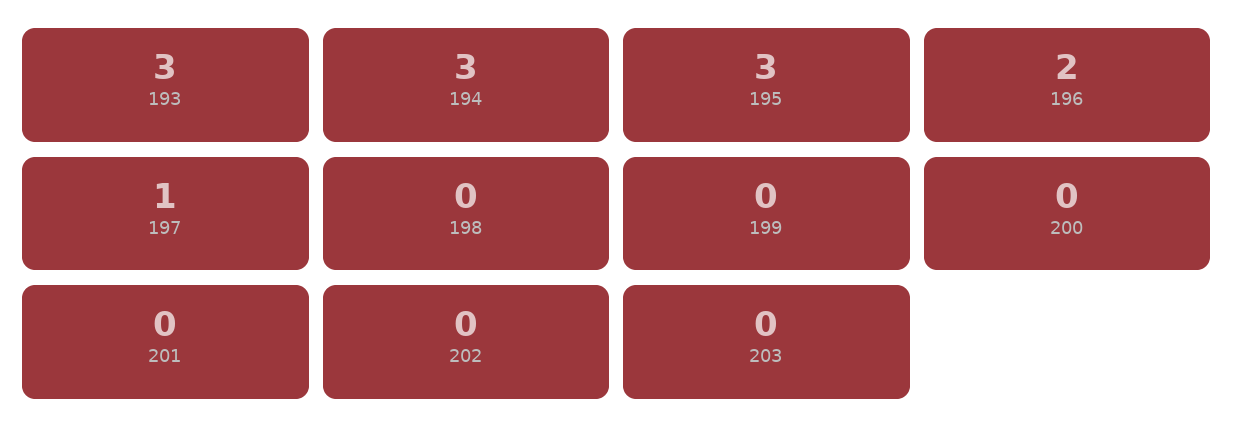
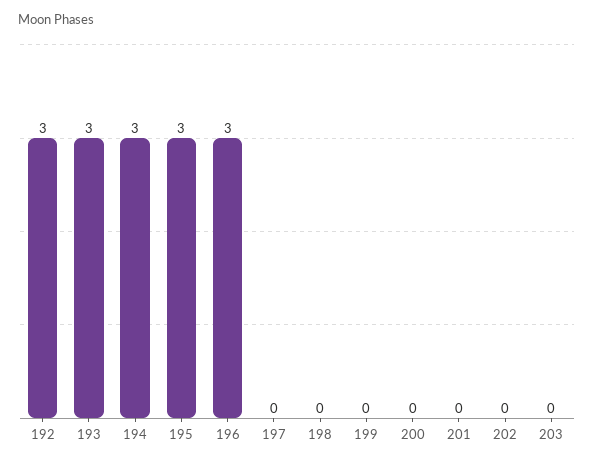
  {
    "193": 3,
    "194": 3,
    "195": 3,
-   "196": 2,
+   "196": 3,
-   "197": 1,
+   "197": 0,
    "198": 0,
    "199": 0,
    "200": 0,
    "201": 0,
    "202": 0,
-   "203": 0
+   "203": 0,
+   "192": 3
  }

